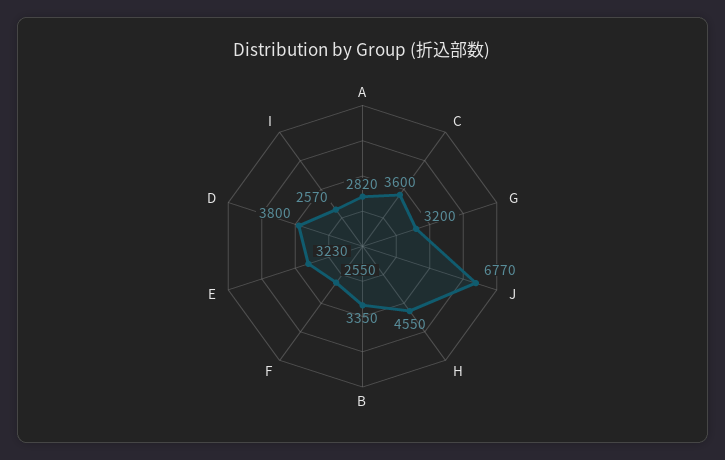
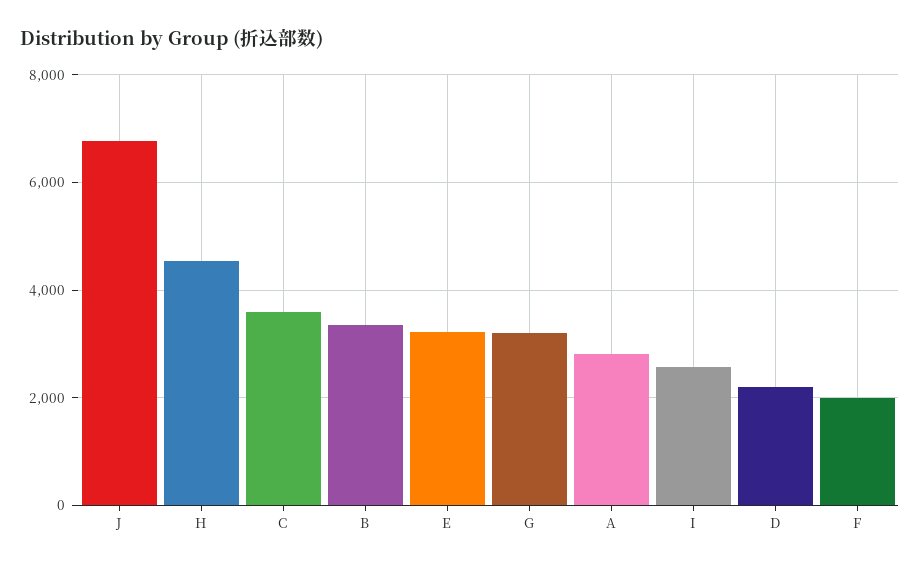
  {
    "A": 2820,
    "C": 3600,
    "G": 3200,
    "J": 6770,
    "H": 4550,
    "B": 3350,
-   "F": 2550,
+   "F": 2000,
    "E": 3230,
-   "D": 3800,
+   "D": 2200,
    "I": 2570
  }

